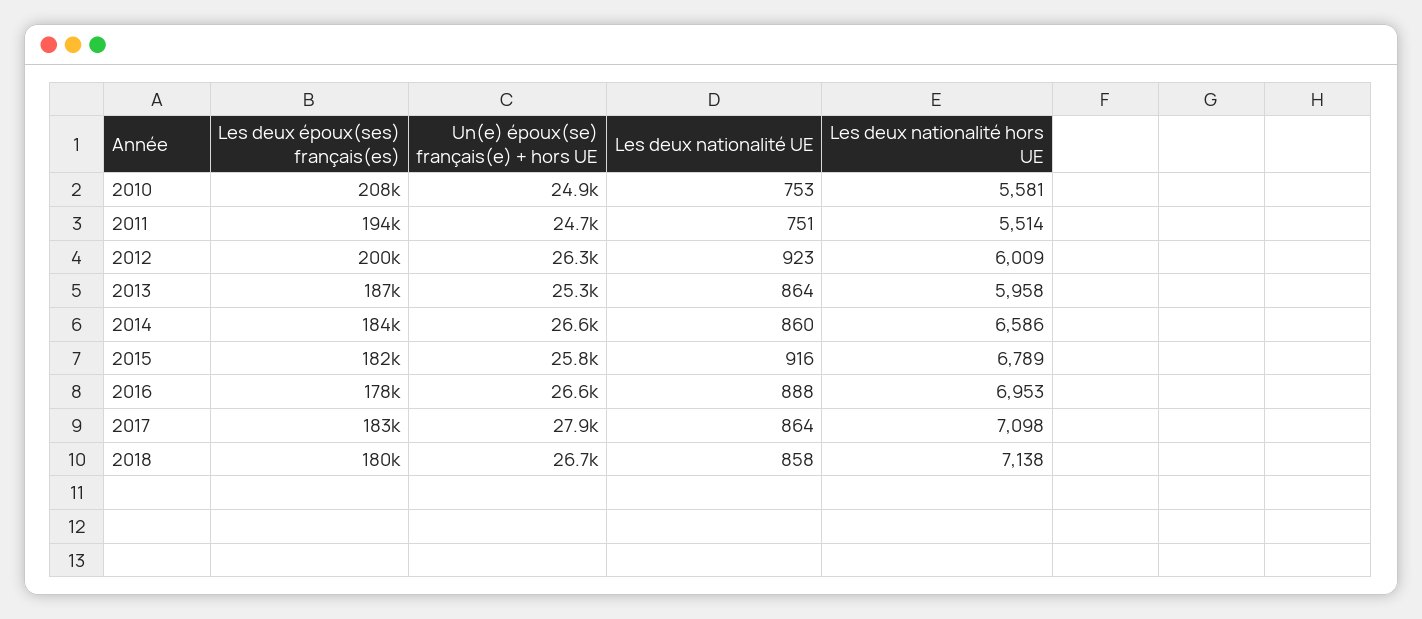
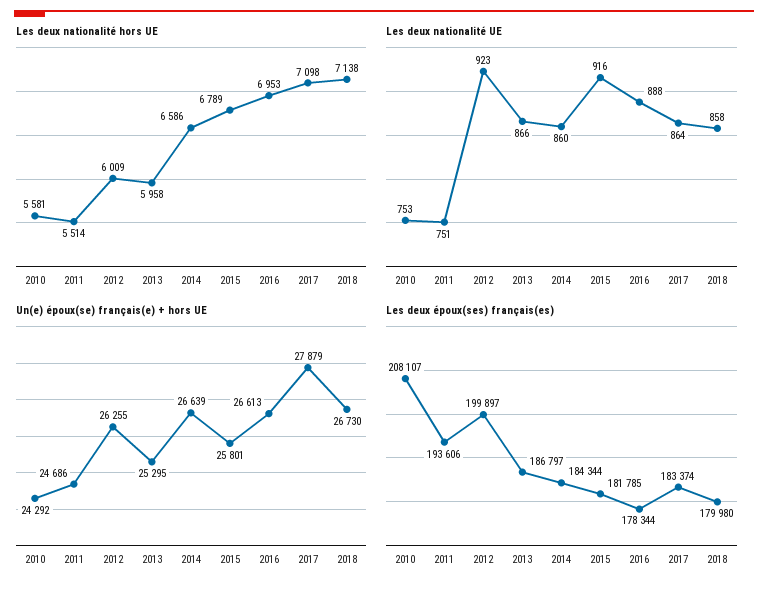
  {
    "Les deux époux(ses) français(es)": {
      "2010": 208107,
      "2011": 193606,
      "2012": 199897,
      "2013": 186797,
      "2014": 184344,
      "2015": 181785,
      "2016": 178344,
      "2017": 183374,
      "2018": 179980
    },
    "Un(e) époux(se) français(e) + hors UE": {
-     "2010": 24900,
+     "2010": 24292,
      "2011": 24686,
      "2012": 26255,
      "2013": 25295,
      "2014": 26639,
      "2015": 25801,
      "2016": 26613,
      "2017": 27879,
      "2018": 26730
    },
    "Les deux nationalité UE": {
      "2010": 753,
      "2011": 751,
      "2012": 923,
-     "2013": 864,
+     "2013": 866,
      "2014": 860,
      "2015": 916,
      "2016": 888,
      "2017": 864,
      "2018": 858
    },
    "Les deux nationalité hors UE": {
      "2010": 5581,
      "2011": 5514,
      "2012": 6009,
      "2013": 5958,
      "2014": 6586,
      "2015": 6789,
      "2016": 6953,
      "2017": 7098,
      "2018": 7138
    }
  }

